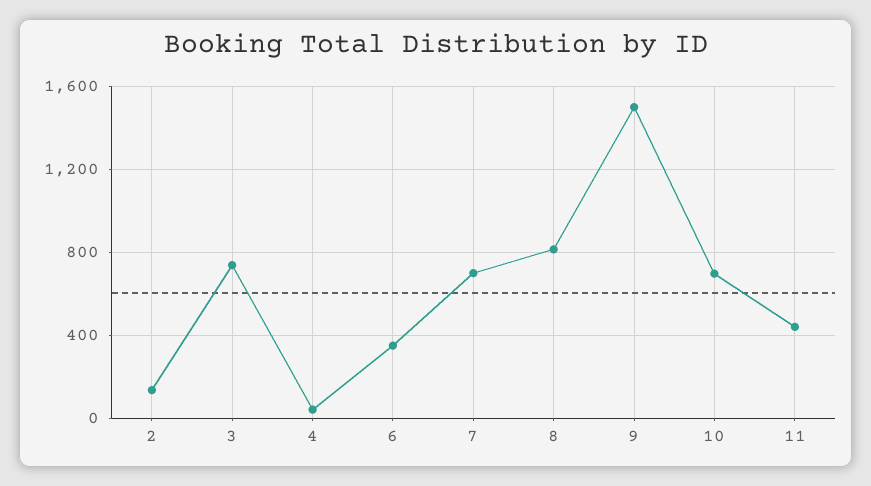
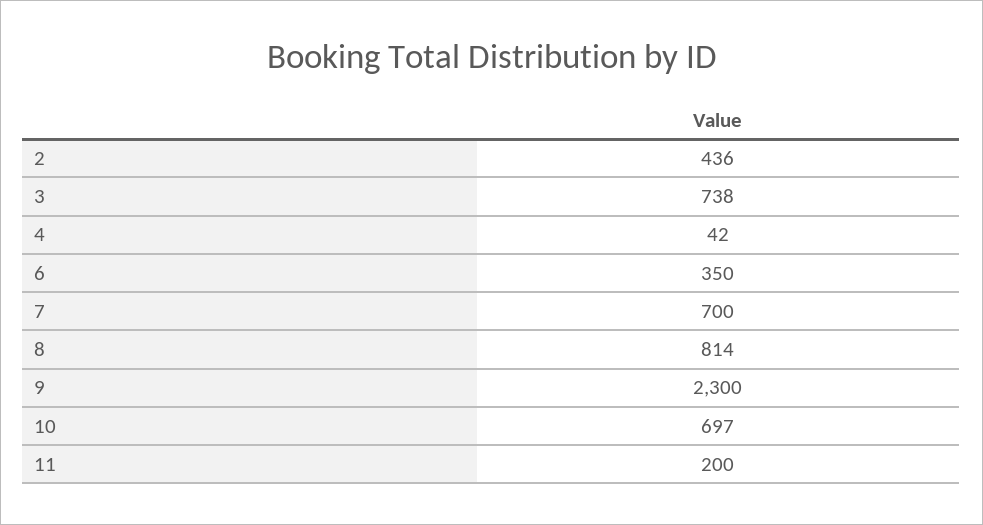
  {
-   "2": 150,
+   "2": 436,
    "3": 738,
    "4": 42,
    "6": 350,
    "7": 700,
    "8": 814,
-   "9": 1500,
+   "9": 2300,
    "10": 697,
-   "11": 450
+   "11": 200
  }

